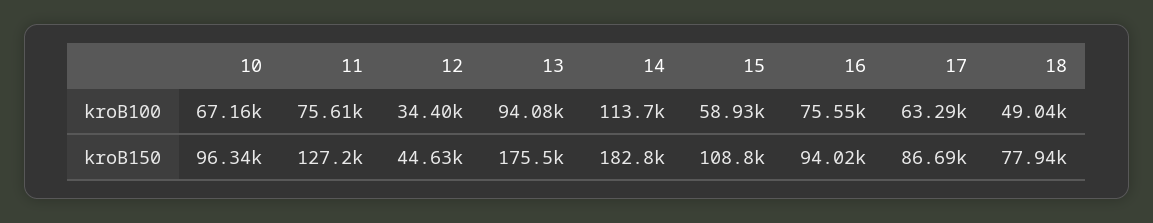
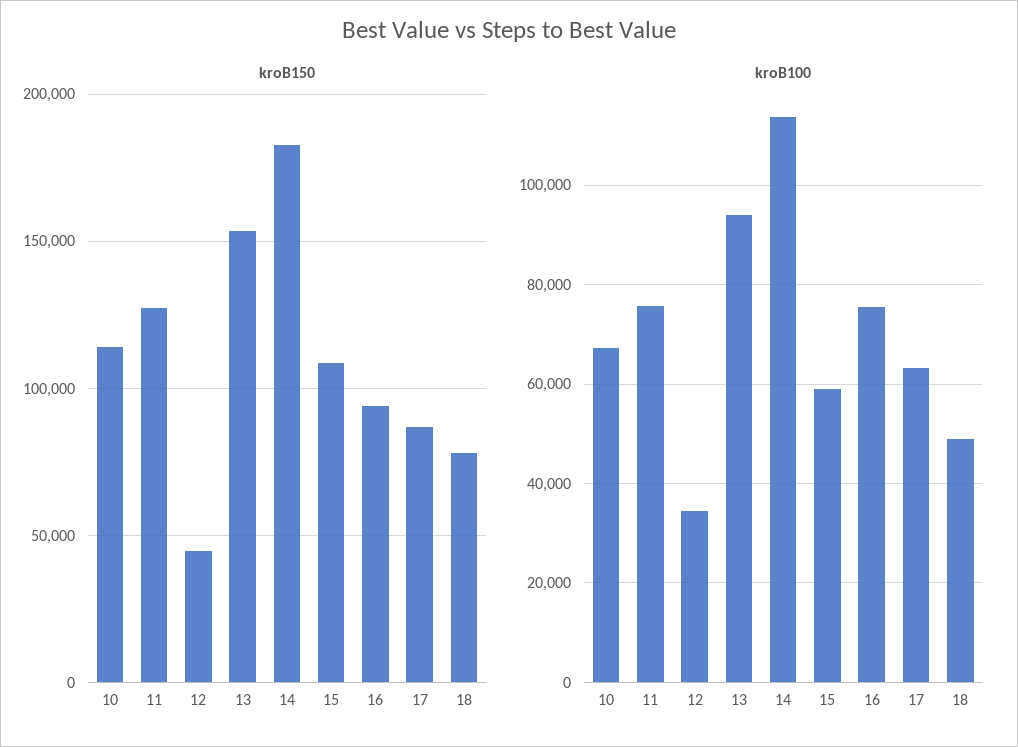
  {
    "kroB100": {
      "10": 67160,
      "11": 75610,
      "12": 34400,
      "13": 94080,
      "14": 113700,
      "15": 58930,
      "16": 75550,
      "17": 63290,
      "18": 49040
    },
    "kroB150": {
-     "10": 96340,
+     "10": 115000,
      "11": 127200,
      "12": 44630,
-     "13": 175500,
+     "13": 155000,
      "14": 182800,
      "15": 108800,
      "16": 94020,
      "17": 86690,
      "18": 77940
    }
  }

